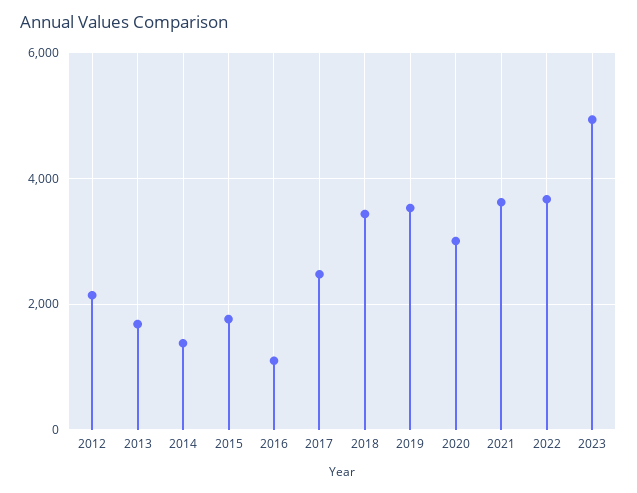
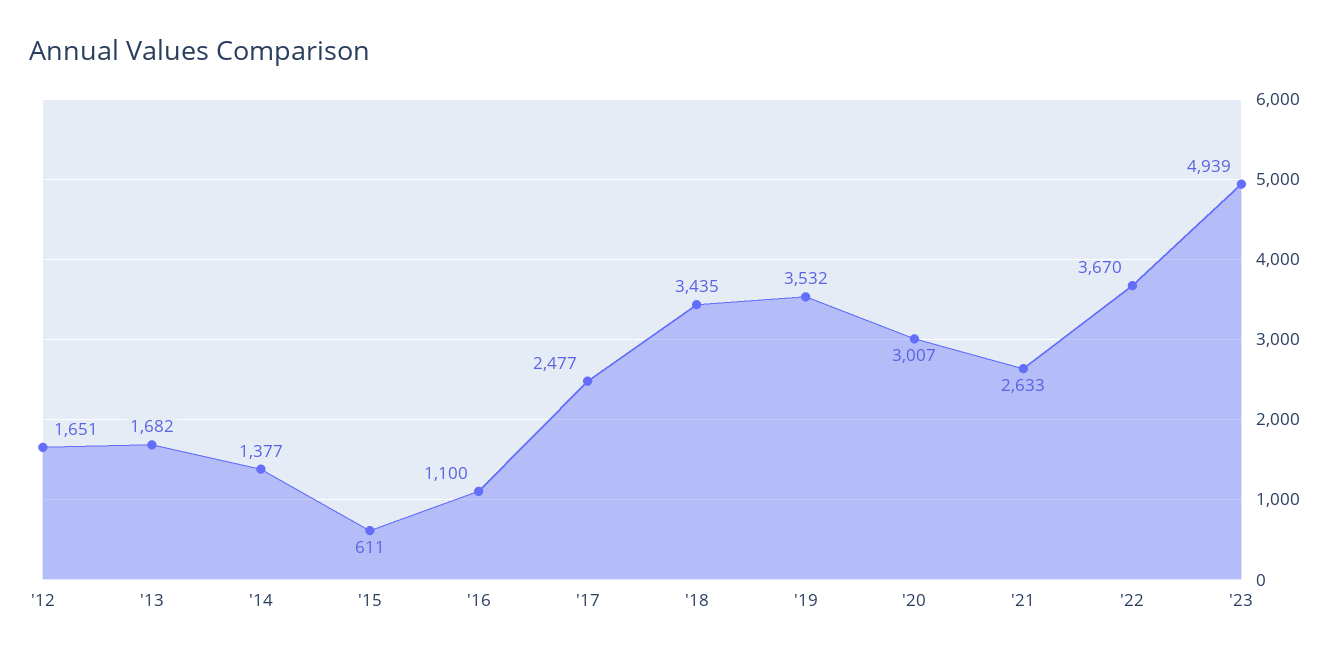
  {
-   "2012": 2200,
+   "2012": 1651,
    "2013": 1682,
    "2014": 1377,
-   "2015": 1800,
+   "2015": 611,
    "2016": 1100,
    "2017": 2477,
    "2018": 3435,
    "2019": 3532,
    "2020": 3007,
-   "2021": 3600,
+   "2021": 2633,
    "2022": 3670,
    "2023": 4939
  }

